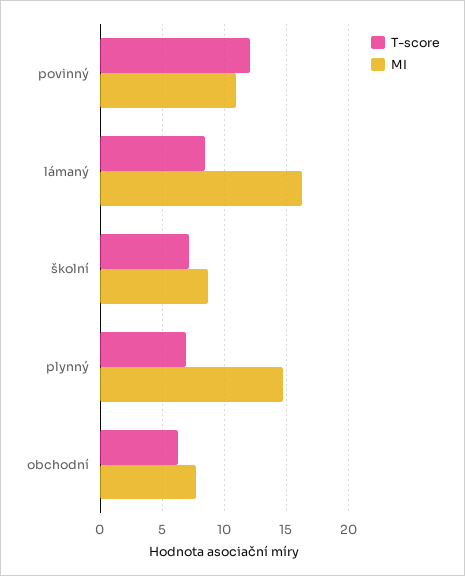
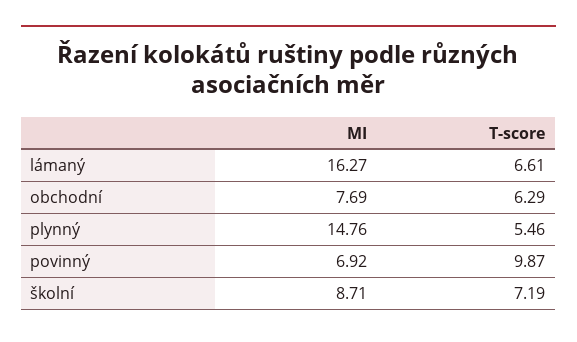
  {
    "T-score": {
-     "povinný": 12,
+     "povinný": 9.87,
-     "lámaný": 8.5,
+     "lámaný": 6.61,
      "školní": 7.19,
-     "plynný": 7,
+     "plynný": 5.46,
      "obchodní": 6.29
    },
    "MI": {
-     "povinný": 11,
+     "povinný": 6.92,
      "lámaný": 16.27,
      "školní": 8.71,
      "plynný": 14.76,
      "obchodní": 7.69
    }
  }

